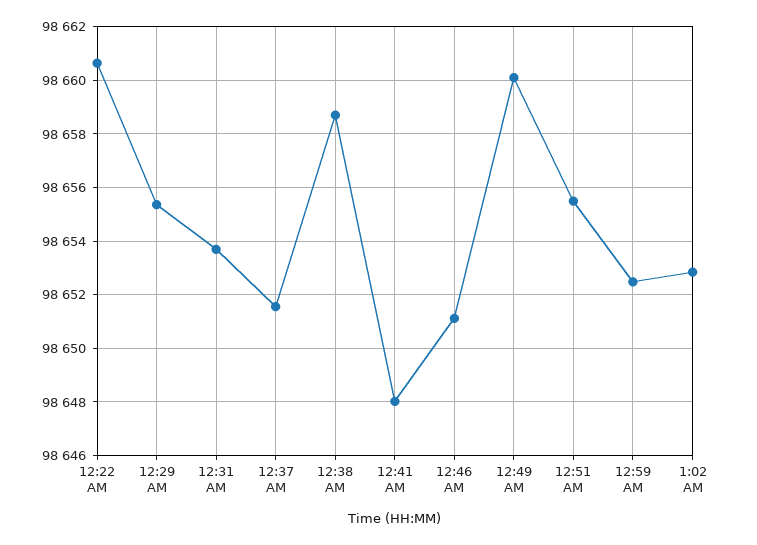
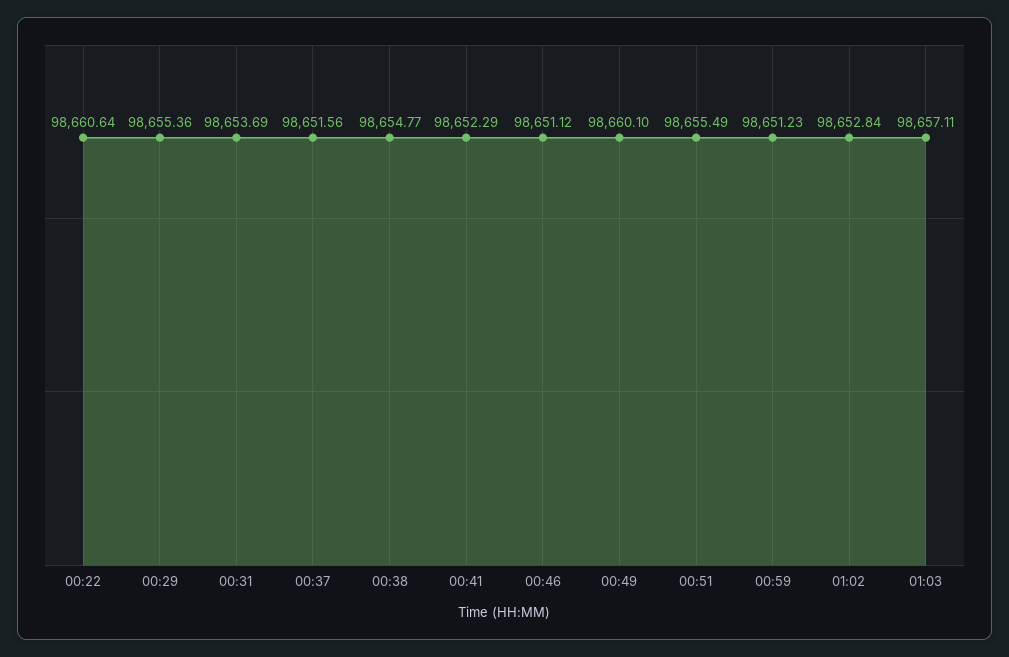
  {
    "12:22 AM": 98660.64,
    "12:29 AM": 98655.36,
    "12:31 AM": 98653.69,
    "12:37 AM": 98651.56,
-   "12:38 AM": 98658.75,
+   "12:38 AM": 98654.77,
-   "12:41 AM": 98648,
+   "12:41 AM": 98652.29,
    "12:46 AM": 98651.12,
    "12:49 AM": 98660.1,
    "12:51 AM": 98655.49,
-   "12:59 AM": 98652.5,
+   "12:59 AM": 98651.23,
-   "1:02 AM": 98652.84
+   "1:02 AM": 98652.84,
+   "01:03": 98657.11
  }

